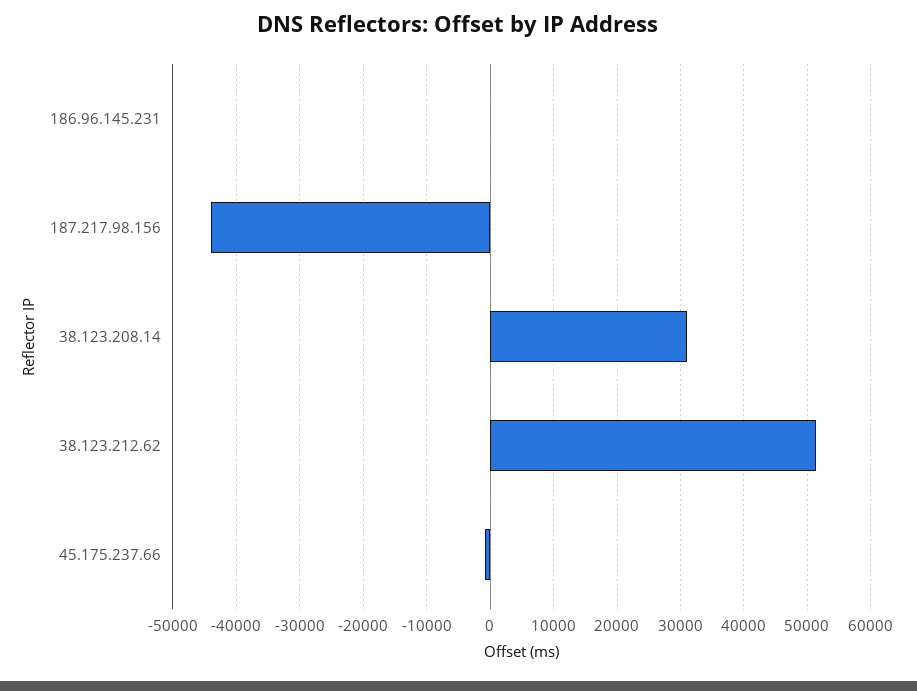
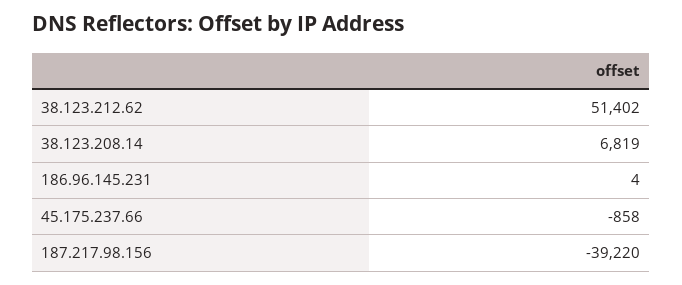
  {
    "186.96.145.231": 4,
-   "187.217.98.156": -44000,
+   "187.217.98.156": -39220,
-   "38.123.208.14": 31000,
+   "38.123.208.14": 6819,
    "38.123.212.62": 51402,
    "45.175.237.66": -858
  }

